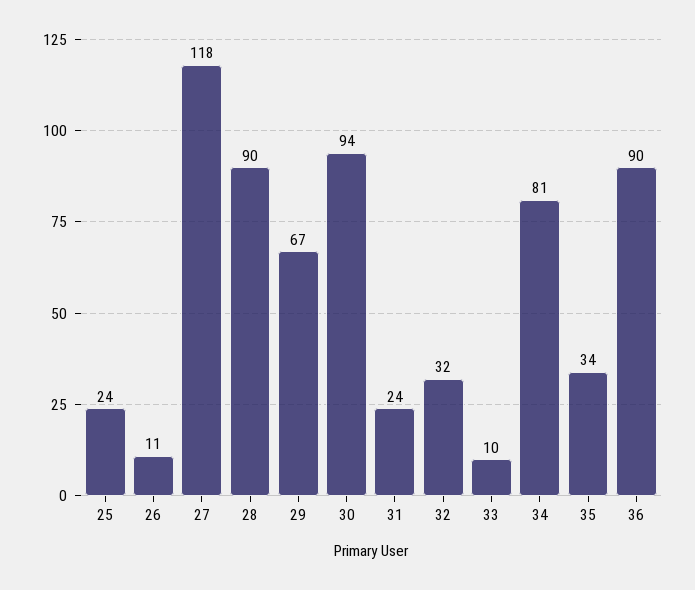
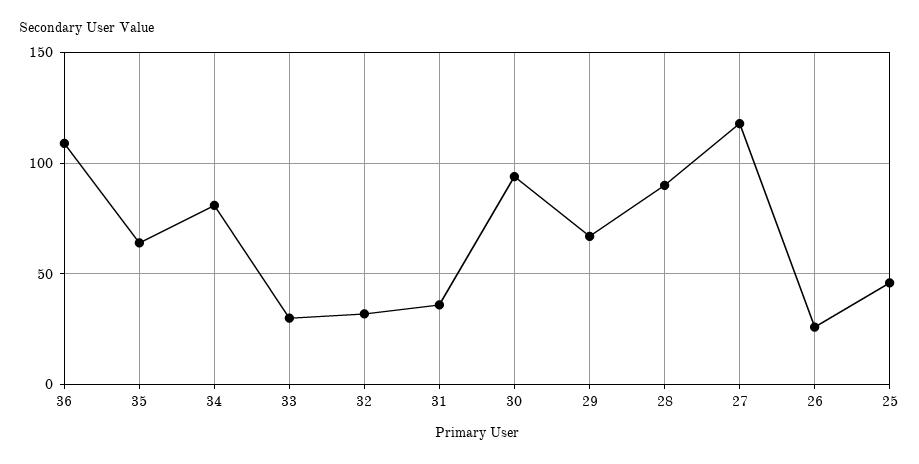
  {
-   "25": 24,
+   "25": 45,
-   "26": 11,
+   "26": 25,
    "27": 118,
    "28": 90,
    "29": 67,
    "30": 94,
-   "31": 24,
+   "31": 35,
    "32": 32,
-   "33": 10,
+   "33": 30,
    "34": 81,
-   "35": 34,
+   "35": 65,
-   "36": 90
+   "36": 110
  }

